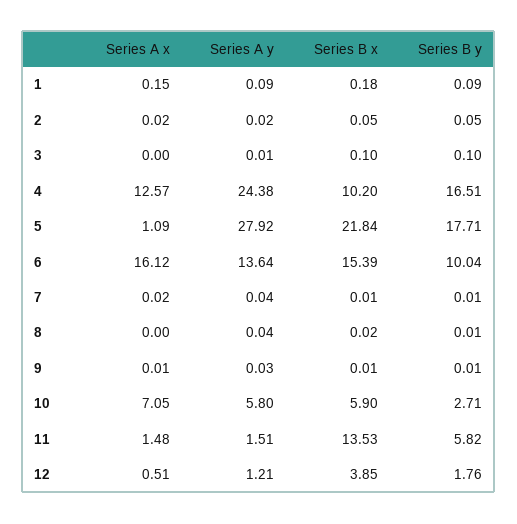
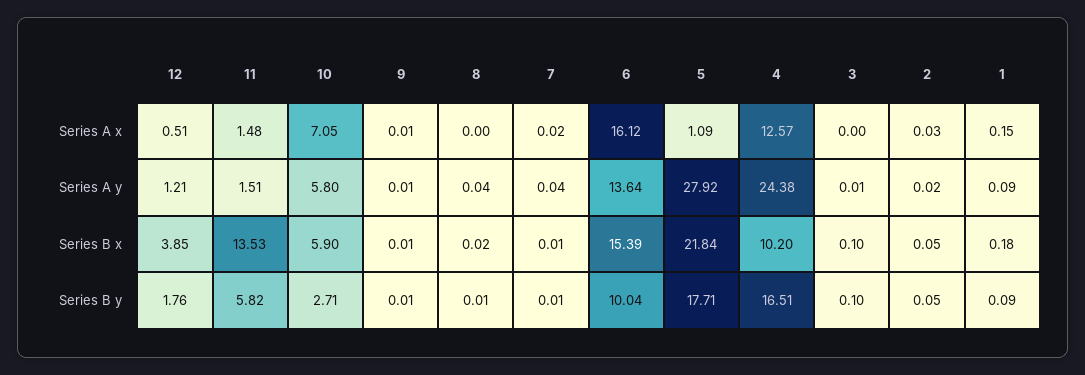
  {
    "Series A x": {
      "1": 0.15,
-     "2": 0.02,
+     "2": 0.03,
      "3": 0,
      "4": 12.57,
      "5": 1.09,
      "6": 16.12,
      "7": 0.02,
      "8": 0,
      "9": 0.01,
      "10": 7.05,
      "11": 1.48,
      "12": 0.51
    },
    "Series A y": {
      "1": 0.09,
      "2": 0.02,
      "3": 0.01,
      "4": 24.38,
      "5": 27.92,
      "6": 13.64,
      "7": 0.04,
      "8": 0.04,
-     "9": 0.03,
+     "9": 0.01,
      "10": 5.8,
      "11": 1.51,
      "12": 1.21
    },
    "Series B x": {
      "1": 0.18,
      "2": 0.05,
      "3": 0.1,
      "4": 10.2,
      "5": 21.84,
      "6": 15.39,
      "7": 0.01,
      "8": 0.02,
      "9": 0.01,
      "10": 5.9,
      "11": 13.53,
      "12": 3.85
    },
    "Series B y": {
      "1": 0.09,
      "2": 0.05,
      "3": 0.1,
      "4": 16.51,
      "5": 17.71,
      "6": 10.04,
      "7": 0.01,
      "8": 0.01,
      "9": 0.01,
      "10": 2.71,
      "11": 5.82,
      "12": 1.76
    }
  }

